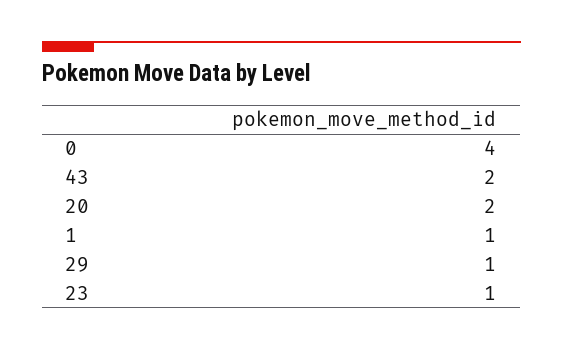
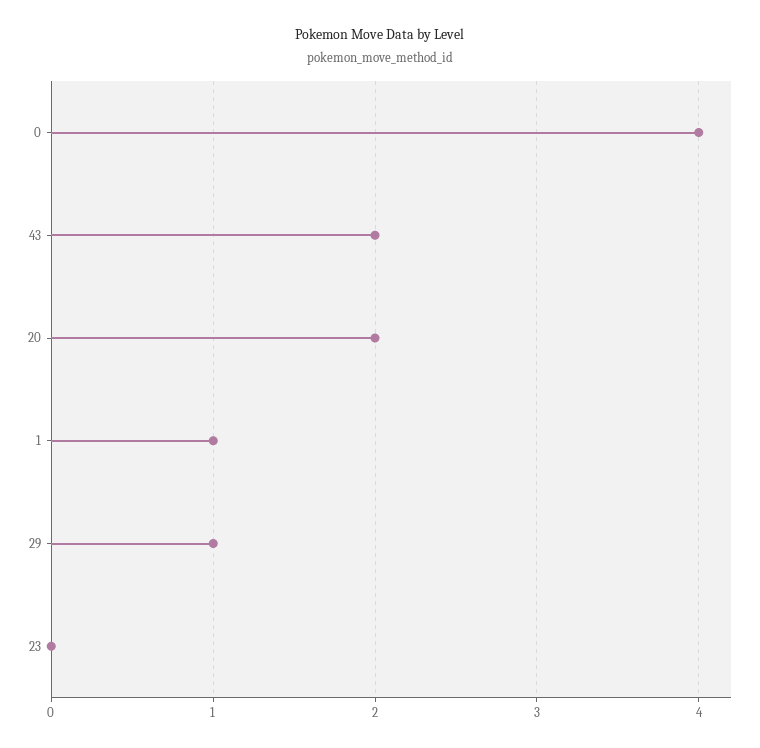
  {
    "0": 4,
    "43": 2,
    "20": 2,
    "1": 1,
    "29": 1,
-   "23": 1
+   "23": 0
  }

